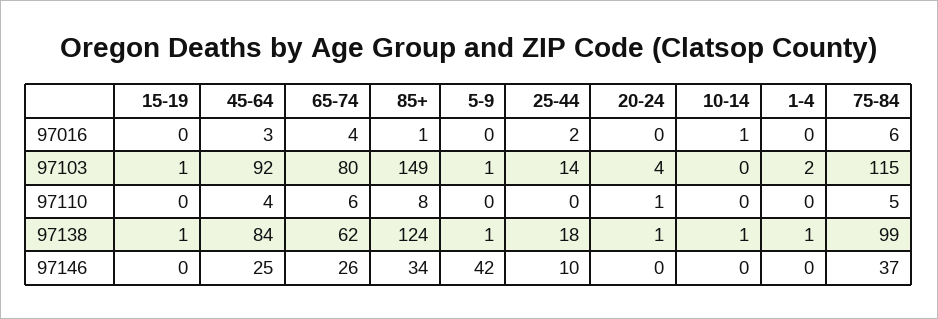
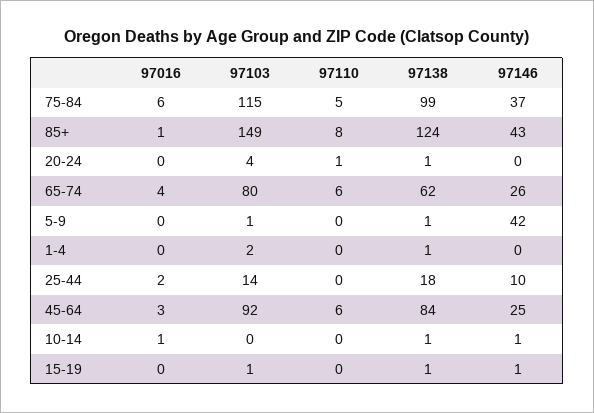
  {
    "15-19": {
      "97016": 0,
      "97103": 1,
      "97110": 0,
      "97138": 1,
-     "97146": 0
+     "97146": 1
    },
    "45-64": {
      "97016": 3,
      "97103": 92,
-     "97110": 4,
+     "97110": 6,
      "97138": 84,
      "97146": 25
    },
    "65-74": {
      "97016": 4,
      "97103": 80,
      "97110": 6,
      "97138": 62,
      "97146": 26
    },
    "85+": {
      "97016": 1,
      "97103": 149,
      "97110": 8,
      "97138": 124,
-     "97146": 34
+     "97146": 43
    },
    "5-9": {
      "97016": 0,
      "97103": 1,
      "97110": 0,
      "97138": 1,
      "97146": 42
    },
    "25-44": {
      "97016": 2,
      "97103": 14,
      "97110": 0,
      "97138": 18,
      "97146": 10
    },
    "20-24": {
      "97016": 0,
      "97103": 4,
      "97110": 1,
      "97138": 1,
      "97146": 0
    },
    "10-14": {
      "97016": 1,
      "97103": 0,
      "97110": 0,
      "97138": 1,
-     "97146": 0
+     "97146": 1
    },
    "1-4": {
      "97016": 0,
      "97103": 2,
      "97110": 0,
      "97138": 1,
      "97146": 0
    },
    "75-84": {
      "97016": 6,
      "97103": 115,
      "97110": 5,
      "97138": 99,
      "97146": 37
    }
  }

